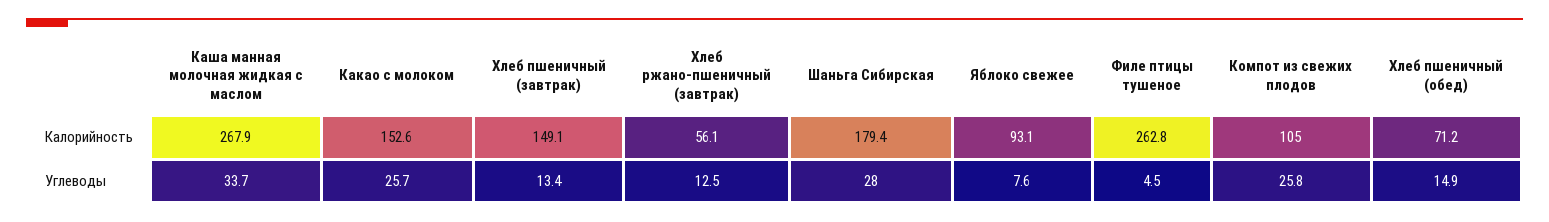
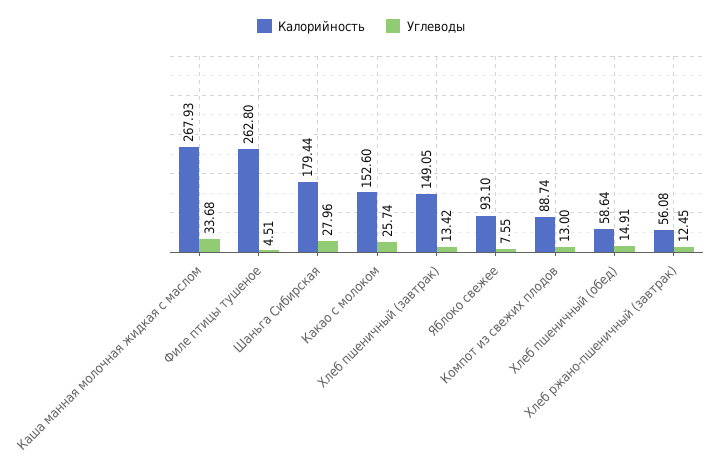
  {
    "Калорийность": {
      "Каша манная молочная жидкая с маслом": 267.93,
      "Какао с молоком": 152.6,
      "Хлеб пшеничный (завтрак)": 149.05,
      "Хлеб ржано-пшеничный (завтрак)": 56.08,
      "Шаньга Сибирская": 179.44,
      "Яблоко свежее": 93.1,
      "Филе птицы тушеное": 262.8,
-     "Компот из свежих плодов": 105,
+     "Компот из свежих плодов": 88.74,
-     "Хлеб пшеничный (обед)": 71.2
+     "Хлеб пшеничный (обед)": 58.64
    },
    "Углеводы": {
      "Каша манная молочная жидкая с маслом": 33.68,
      "Какао с молоком": 25.74,
      "Хлеб пшеничный (завтрак)": 13.42,
      "Хлеб ржано-пшеничный (завтрак)": 12.45,
      "Шаньга Сибирская": 27.96,
      "Яблоко свежее": 7.55,
      "Филе птицы тушеное": 4.51,
-     "Компот из свежих плодов": 25.8,
+     "Компот из свежих плодов": 13,
      "Хлеб пшеничный (обед)": 14.91
    }
  }

